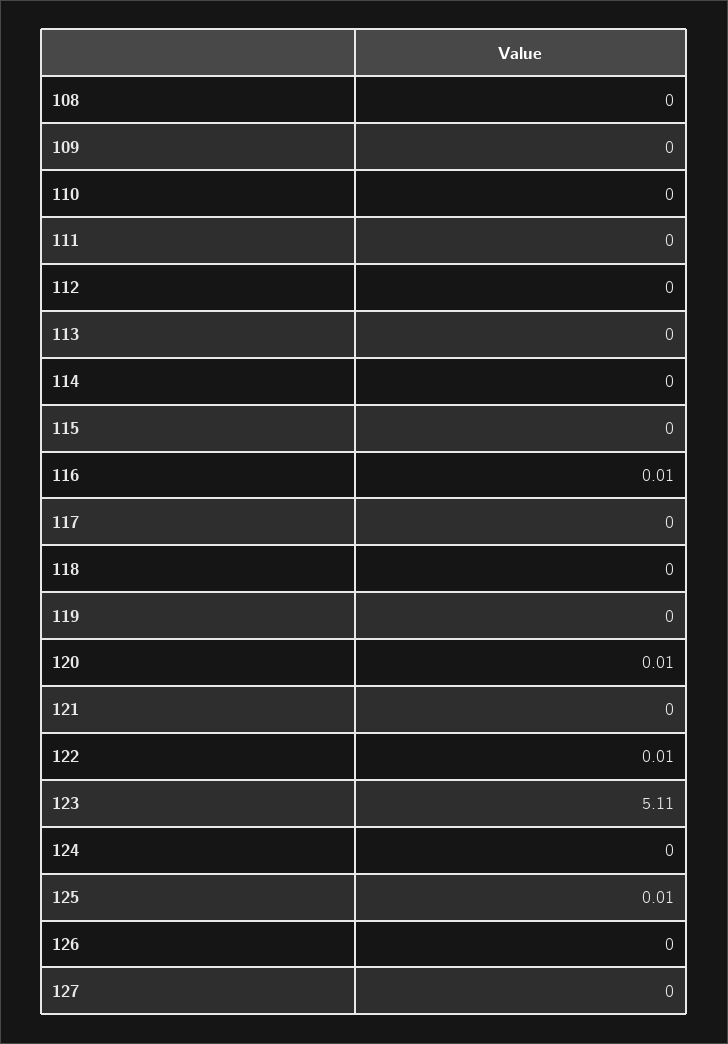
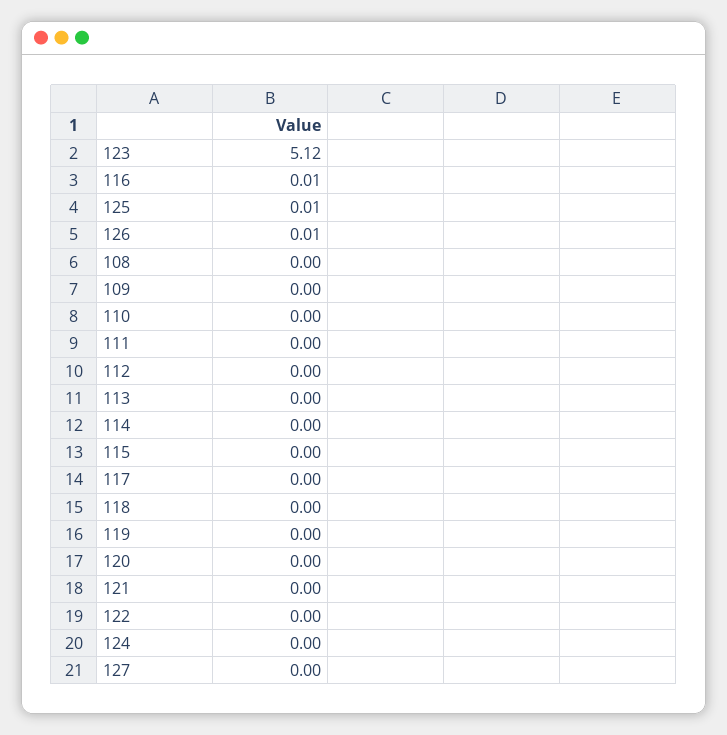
  {
    "108": 0,
    "109": 0,
    "110": 0,
    "111": 0,
    "112": 0,
    "113": 0,
    "114": 0,
    "115": 0,
    "116": 0.01,
    "117": 0,
    "118": 0,
    "119": 0,
-   "120": 0.01,
+   "120": 0,
    "121": 0,
-   "122": 0.01,
+   "122": 0,
-   "123": 5.11,
+   "123": 5.12,
    "124": 0,
    "125": 0.01,
-   "126": 0,
+   "126": 0.01,
    "127": 0
  }

